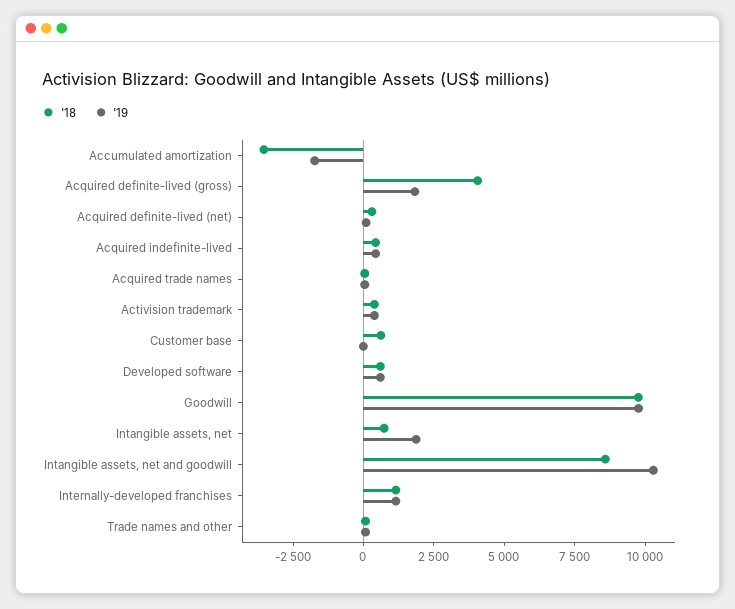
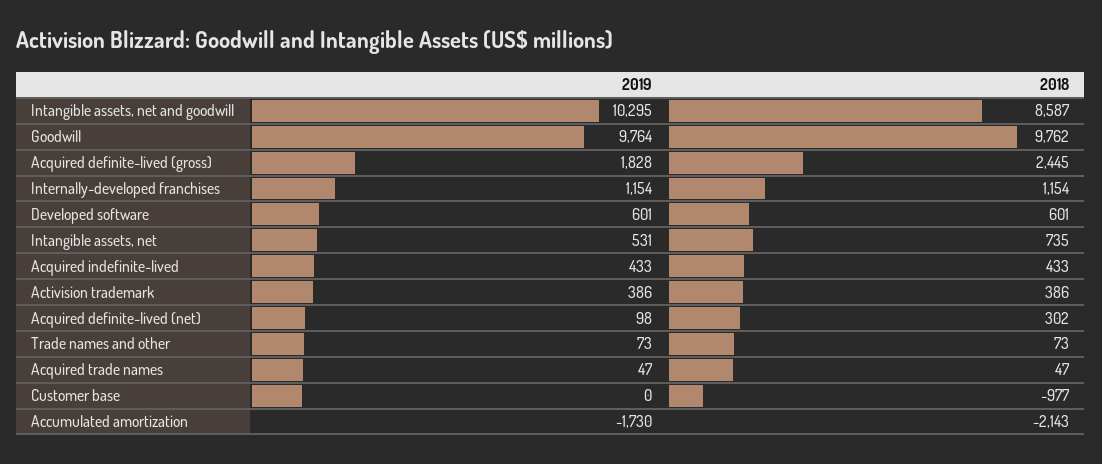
  {
    "'18": {
-     "Accumulated amortization": -3500,
+     "Accumulated amortization": -2143,
-     "Acquired definite-lived (gross)": 4000,
+     "Acquired definite-lived (gross)": 2445,
      "Acquired definite-lived (net)": 302,
      "Acquired indefinite-lived": 433,
      "Acquired trade names": 47,
      "Activision trademark": 386,
-     "Customer base": 500,
+     "Customer base": -977,
      "Developed software": 601,
      "Goodwill": 9762,
      "Intangible assets, net": 735,
      "Intangible assets, net and goodwill": 8587,
      "Internally-developed franchises": 1154,
      "Trade names and other": 73
    },
    "'19": {
      "Accumulated amortization": -1730,
      "Acquired definite-lived (gross)": 1828,
      "Acquired definite-lived (net)": 98,
      "Acquired indefinite-lived": 433,
      "Acquired trade names": 47,
      "Activision trademark": 386,
      "Customer base": 0,
      "Developed software": 601,
      "Goodwill": 9764,
-     "Intangible assets, net": 2000,
+     "Intangible assets, net": 531,
      "Intangible assets, net and goodwill": 10295,
      "Internally-developed franchises": 1154,
      "Trade names and other": 73
    }
  }

